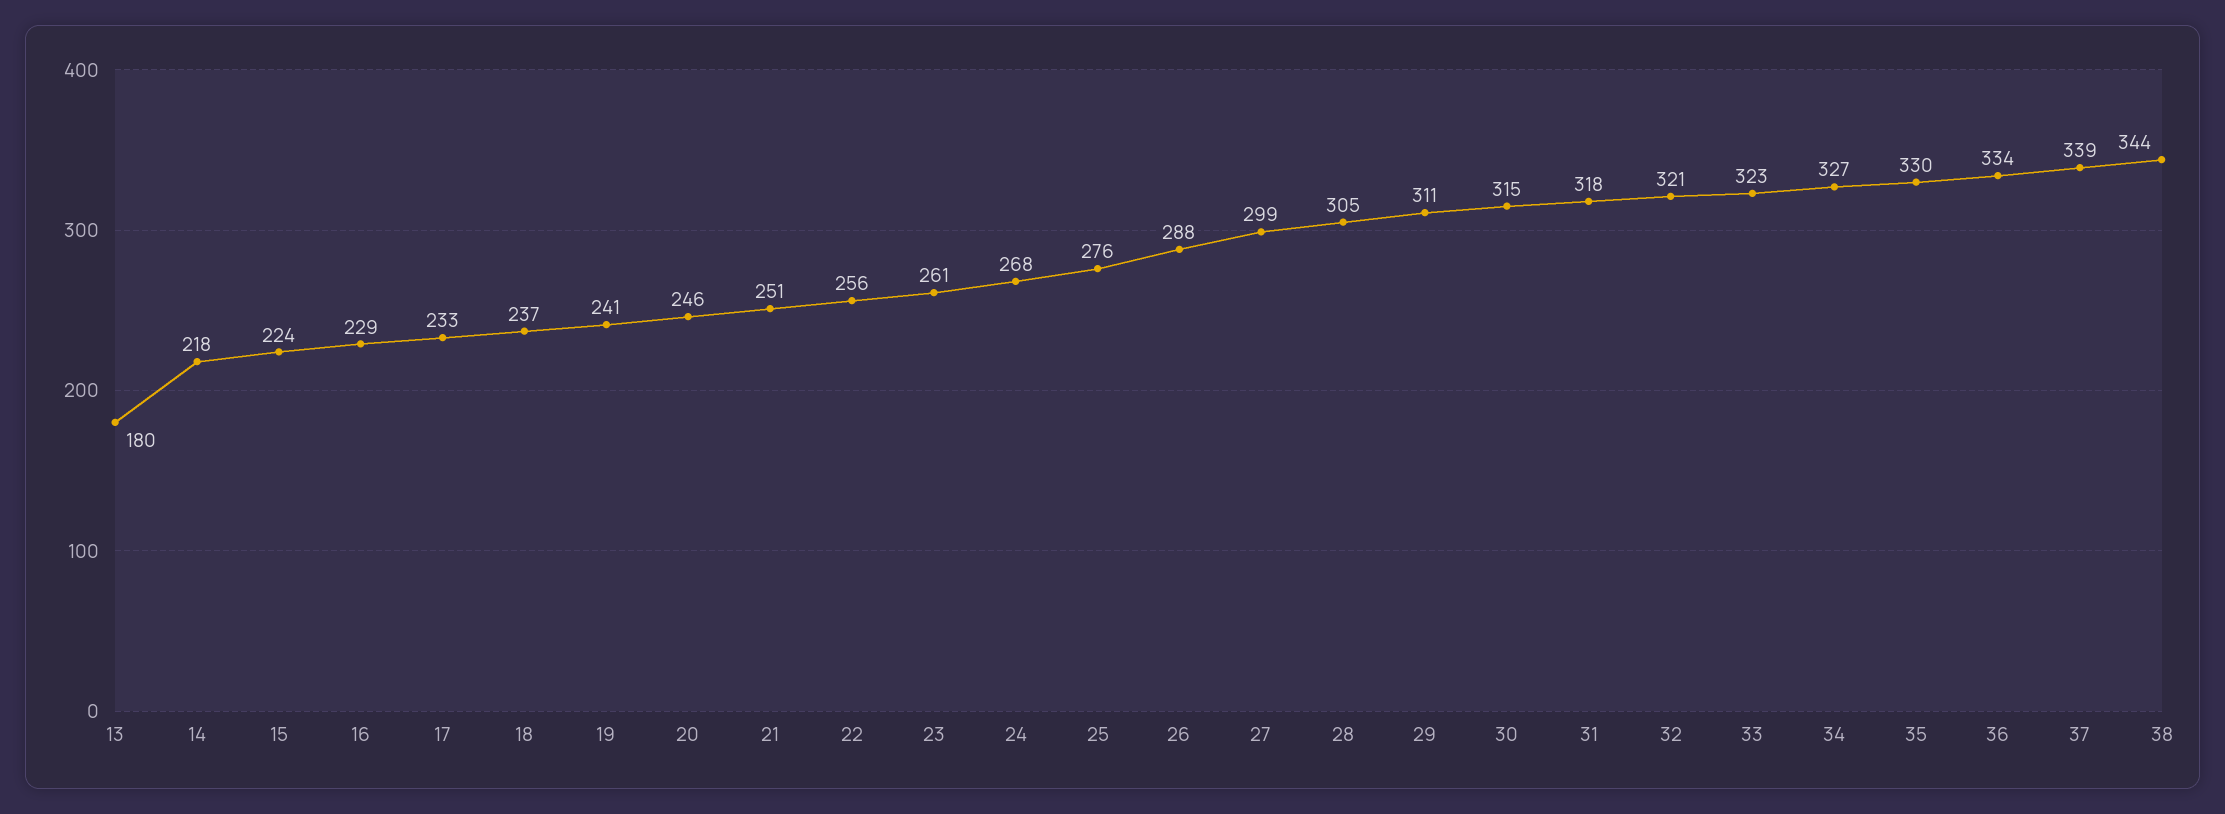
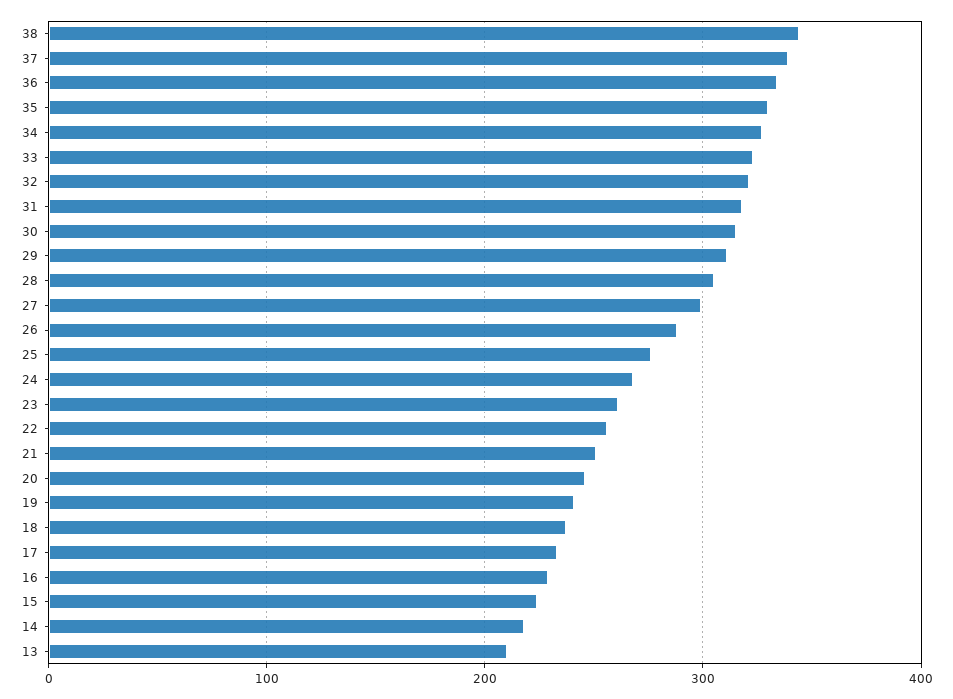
  {
-   "13": 180,
+   "13": 210,
    "14": 218,
    "15": 224,
    "16": 229,
    "17": 233,
    "18": 237,
    "19": 241,
    "20": 246,
    "21": 251,
    "22": 256,
    "23": 261,
    "24": 268,
    "25": 276,
    "26": 288,
    "27": 299,
    "28": 305,
    "29": 311,
    "30": 315,
    "31": 318,
    "32": 321,
    "33": 323,
    "34": 327,
    "35": 330,
    "36": 334,
    "37": 339,
    "38": 344
  }

